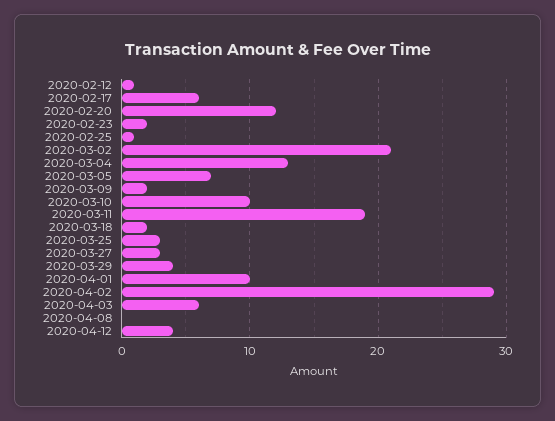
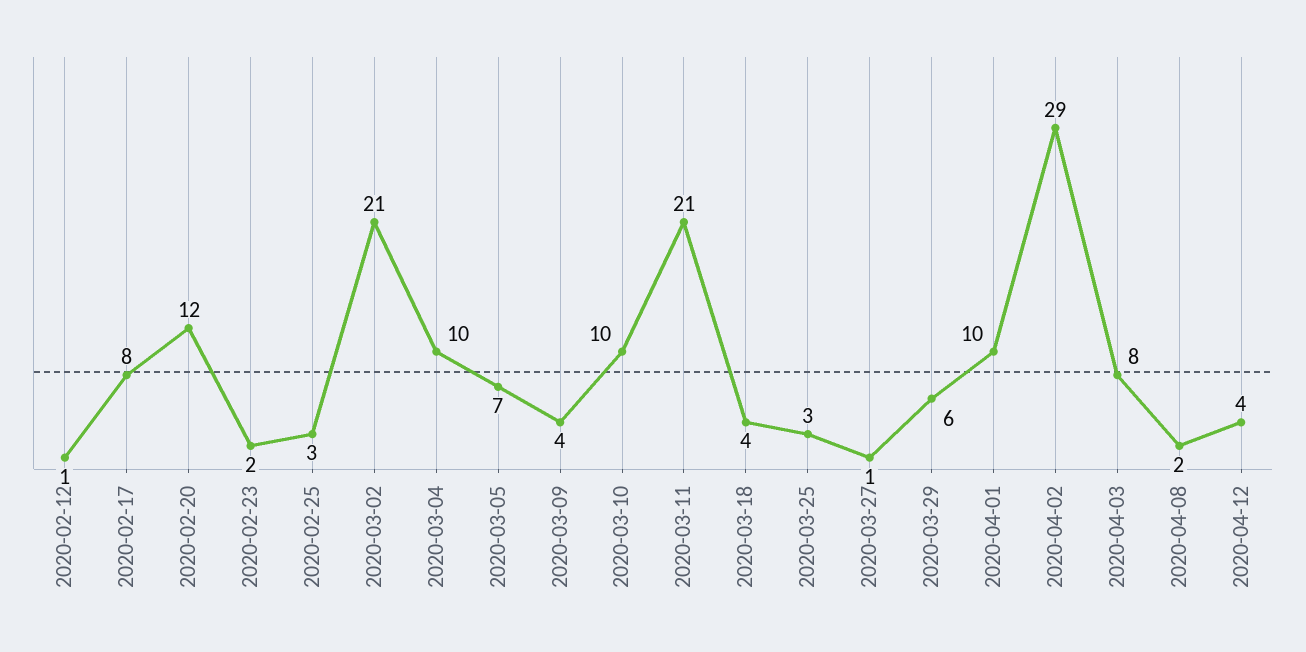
  {
    "2020-02-12": 1,
-   "2020-02-17": 6,
+   "2020-02-17": 8,
    "2020-02-20": 12,
    "2020-02-23": 2,
-   "2020-02-25": 1,
+   "2020-02-25": 3,
    "2020-03-02": 21,
-   "2020-03-04": 13,
+   "2020-03-04": 10,
    "2020-03-05": 7,
-   "2020-03-09": 2,
+   "2020-03-09": 4,
    "2020-03-10": 10,
-   "2020-03-11": 19,
+   "2020-03-11": 21,
-   "2020-03-18": 2,
+   "2020-03-18": 4,
    "2020-03-25": 3,
-   "2020-03-27": 3,
+   "2020-03-27": 1,
-   "2020-03-29": 4,
+   "2020-03-29": 6,
    "2020-04-01": 10,
    "2020-04-02": 29,
-   "2020-04-03": 6,
+   "2020-04-03": 8,
-   "2020-04-08": 0,
+   "2020-04-08": 2,
    "2020-04-12": 4
  }

